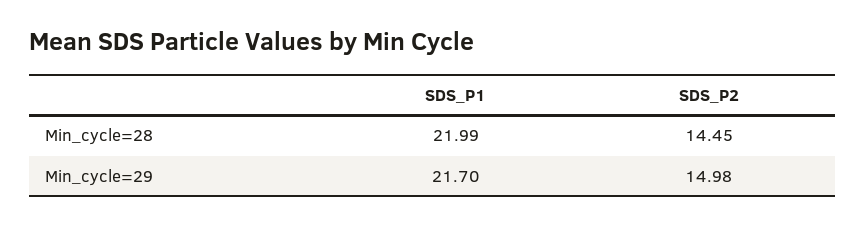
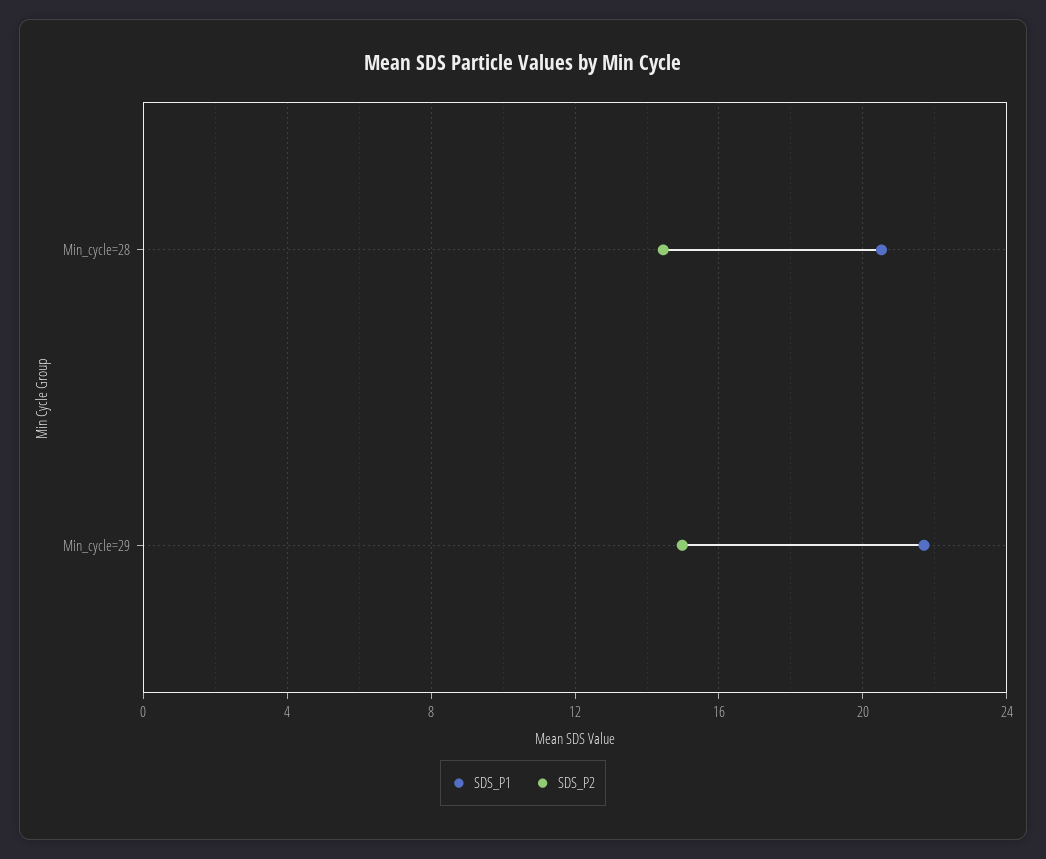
  {
    "SDS_P1": {
-     "Min_cycle=28": 21.99,
+     "Min_cycle=28": 20.5,
      "Min_cycle=29": 21.7
    },
    "SDS_P2": {
      "Min_cycle=28": 14.45,
      "Min_cycle=29": 14.98
    }
  }

